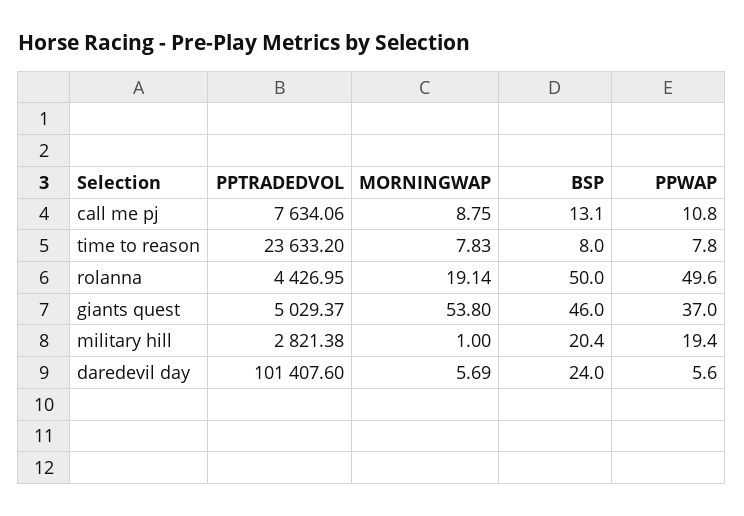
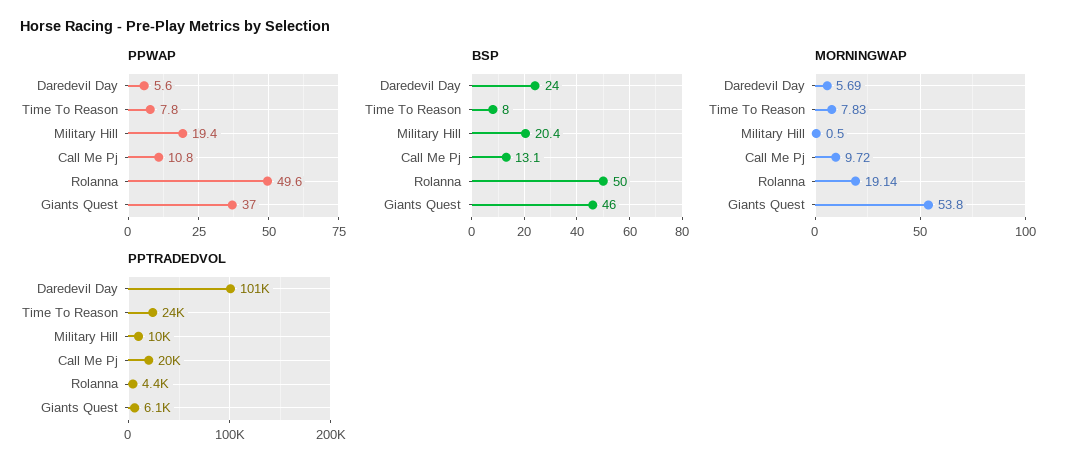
  {
    "PPTRADEDVOL": {
-     "call me pj": 7634.06,
+     "call me pj": 20000,
      "time to reason": 23633.2,
      "rolanna": 4426.95,
-     "giants quest": 5029.37,
+     "giants quest": 6100,
-     "military hill": 2821.38,
+     "military hill": 10000,
      "daredevil day": 101407.6
    },
    "MORNINGWAP": {
-     "call me pj": 8.75,
+     "call me pj": 9.72,
      "time to reason": 7.83,
      "rolanna": 19.14,
      "giants quest": 53.8,
-     "military hill": 1,
+     "military hill": 0.5,
      "daredevil day": 5.69
    },
    "BSP": {
      "call me pj": 13.1,
      "time to reason": 8,
      "rolanna": 50,
      "giants quest": 46,
      "military hill": 20.4,
      "daredevil day": 24
    },
    "PPWAP": {
      "call me pj": 10.8,
      "time to reason": 7.8,
      "rolanna": 49.6,
      "giants quest": 37,
      "military hill": 19.4,
      "daredevil day": 5.6
    }
  }

